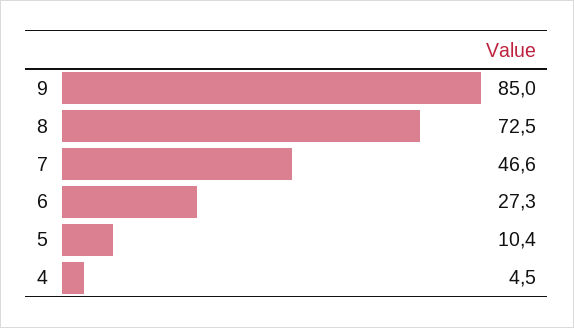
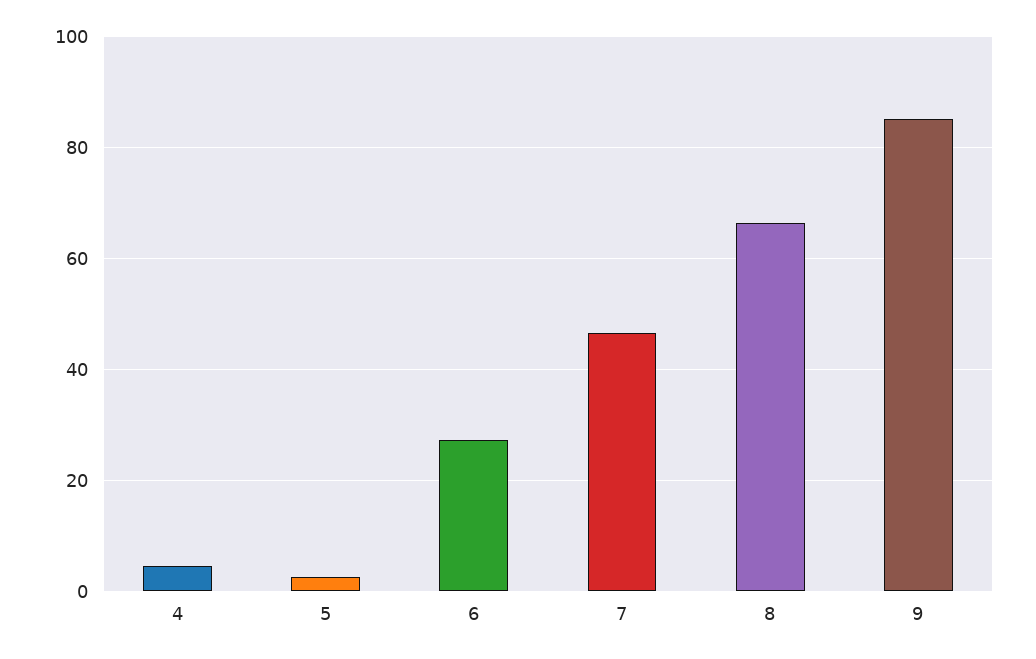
  {
    "9": 85,
-   "8": 72.5,
+   "8": 66,
    "7": 46.6,
    "6": 27.3,
-   "5": 10.4,
+   "5": 2,
    "4": 4.5
  }

